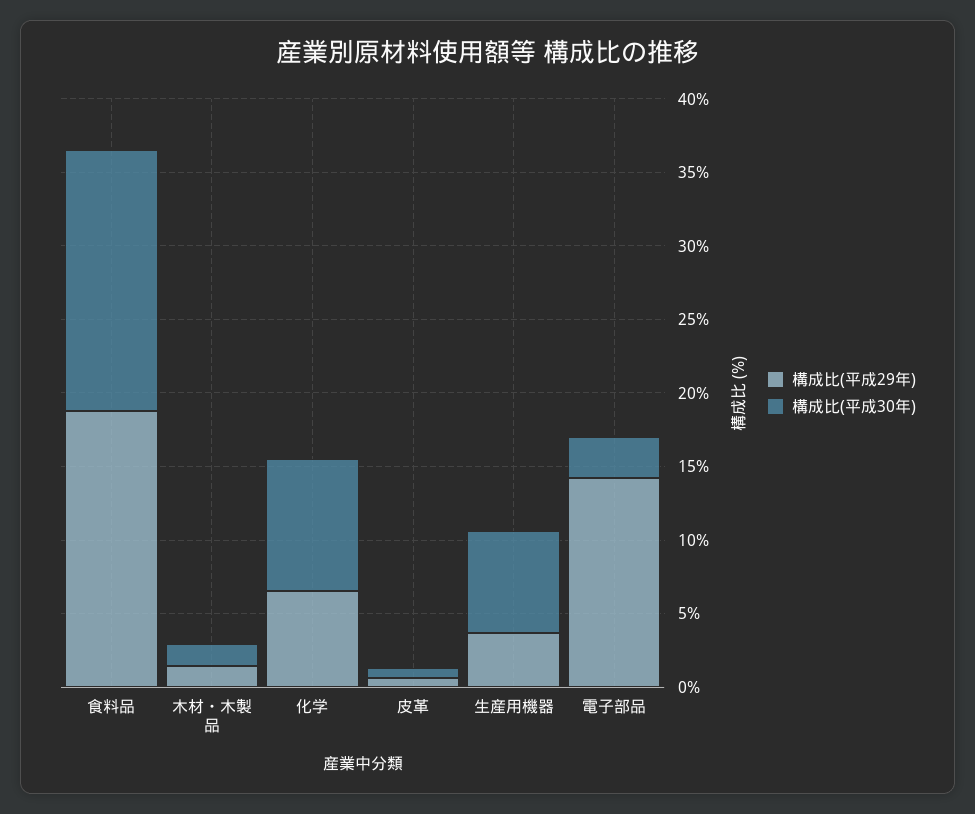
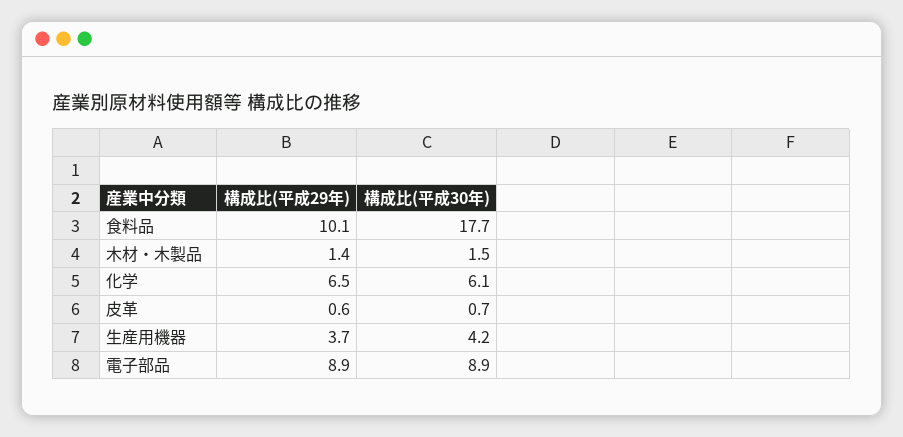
  {
    "構成比(平成29年)": {
-     "食料品": 19,
+     "食料品": 10.1,
      "木材・木製品": 1.4,
      "化学": 6.5,
      "皮革": 0.6,
      "生産用機器": 3.7,
-     "電子部品": 14
+     "電子部品": 8.9
    },
    "構成比(平成30年)": {
      "食料品": 17.7,
      "木材・木製品": 1.5,
-     "化学": 9,
+     "化学": 6.1,
      "皮革": 0.7,
-     "生産用機器": 7,
+     "生産用機器": 4.2,
-     "電子部品": 3
+     "電子部品": 8.9
    }
  }

